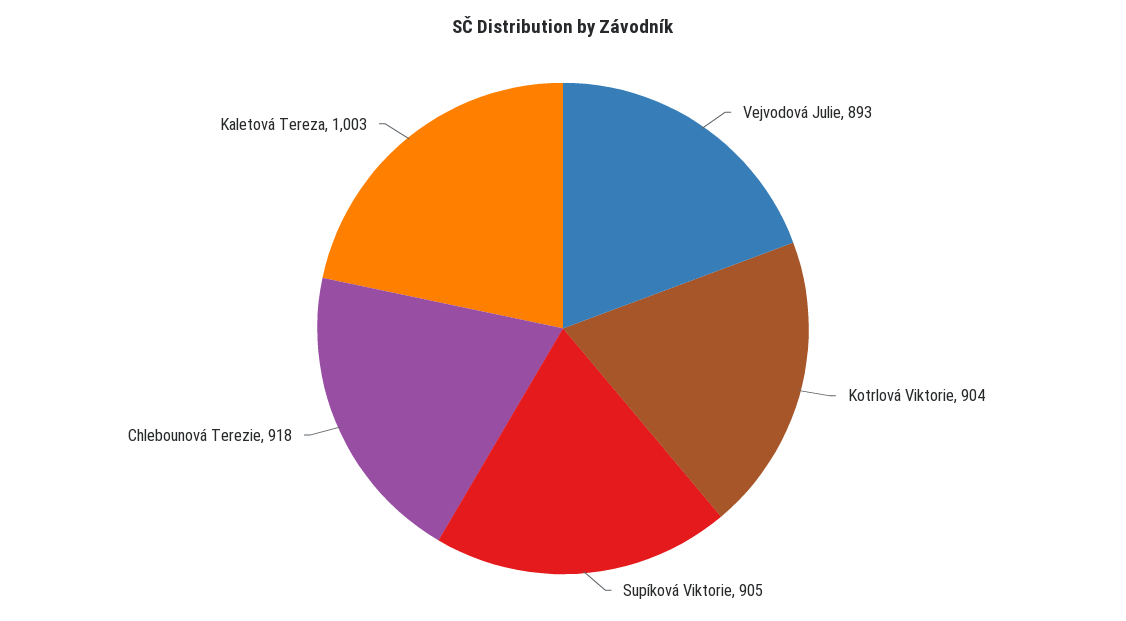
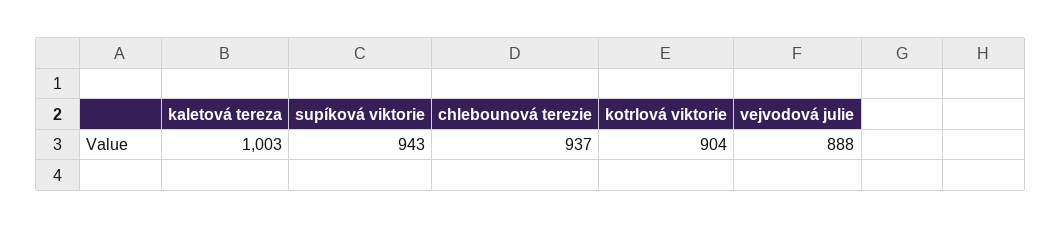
  {
-   "Vejvodová Julie": 893,
+   "Vejvodová Julie": 888,
    "Kotrlová Viktorie": 904,
-   "Supíková Viktorie": 905,
+   "Supíková Viktorie": 943,
-   "Chlebounová Terezie": 918,
+   "Chlebounová Terezie": 937,
    "Kaletová Tereza": 1003
  }

